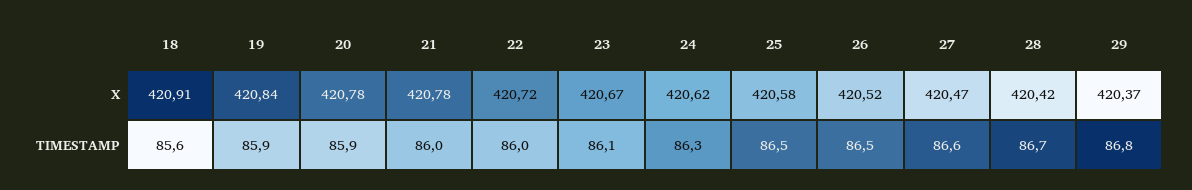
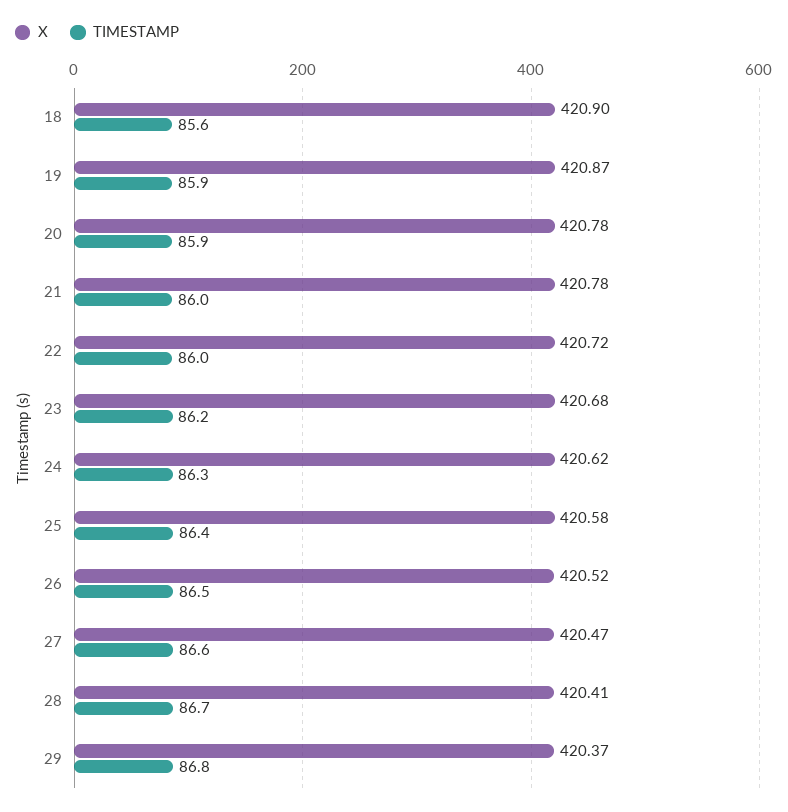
  {
    "X": {
-     "18": 420.91,
+     "18": 420.9,
-     "19": 420.84,
+     "19": 420.87,
      "20": 420.78,
      "21": 420.78,
      "22": 420.72,
-     "23": 420.67,
+     "23": 420.68,
      "24": 420.62,
      "25": 420.58,
      "26": 420.52,
      "27": 420.47,
-     "28": 420.42,
+     "28": 420.41,
      "29": 420.37
    },
    "TIMESTAMP": {
      "18": 85.6,
      "19": 85.9,
      "20": 85.9,
      "21": 86,
      "22": 86,
-     "23": 86.1,
+     "23": 86.2,
      "24": 86.3,
-     "25": 86.5,
+     "25": 86.4,
      "26": 86.5,
      "27": 86.6,
      "28": 86.7,
      "29": 86.8
    }
  }

